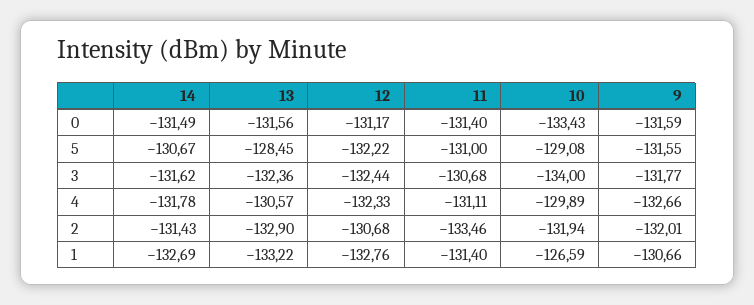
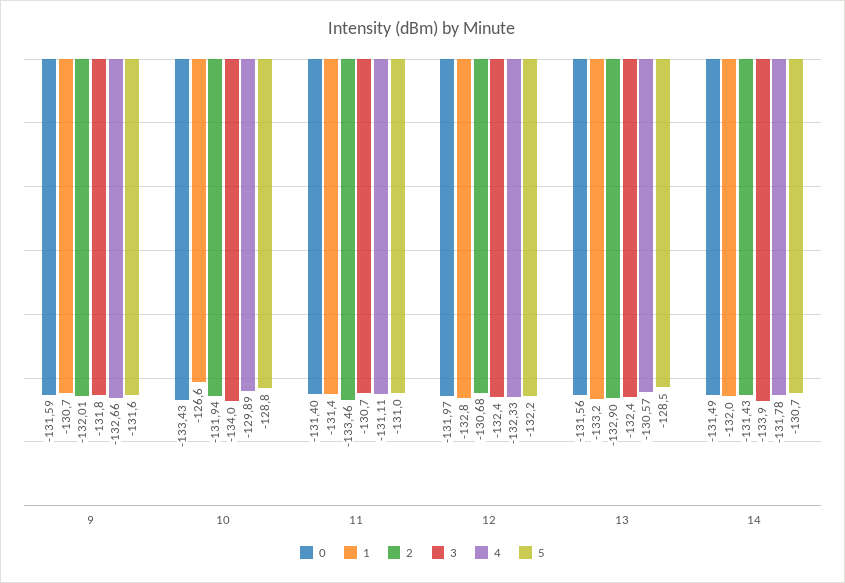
  {
    "0": {
      "14": -131.49,
      "13": -131.56,
-     "12": -131.17,
+     "12": -131.97,
      "11": -131.4,
      "10": -133.43,
      "9": -131.59
    },
    "5": {
      "14": -130.67,
      "13": -128.45,
      "12": -132.22,
      "11": -131,
-     "10": -129.08,
+     "10": -128.8,
      "9": -131.55
    },
    "3": {
-     "14": -131.62,
+     "14": -133.9,
      "13": -132.36,
      "12": -132.44,
      "11": -130.68,
      "10": -134,
      "9": -131.77
    },
    "4": {
      "14": -131.78,
      "13": -130.57,
      "12": -132.33,
      "11": -131.11,
      "10": -129.89,
      "9": -132.66
    },
    "2": {
      "14": -131.43,
      "13": -132.9,
      "12": -130.68,
      "11": -133.46,
      "10": -131.94,
      "9": -132.01
    },
    "1": {
-     "14": -132.69,
+     "14": -132,
      "13": -133.22,
      "12": -132.76,
      "11": -131.4,
      "10": -126.59,
      "9": -130.66
    }
  }

